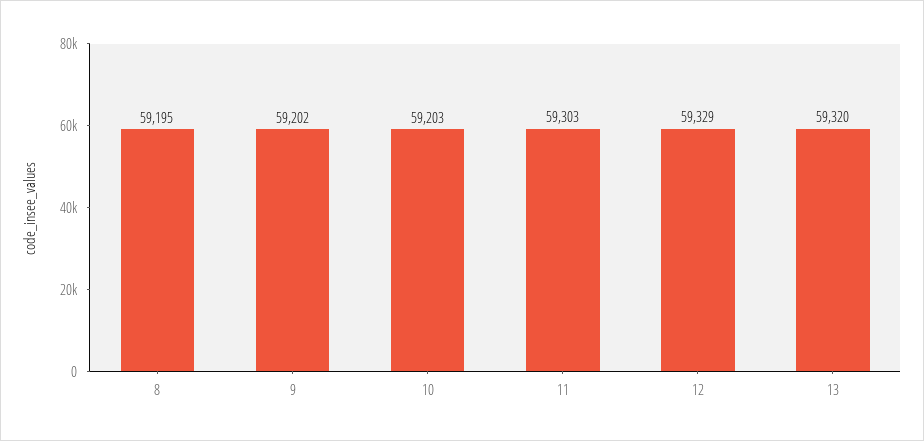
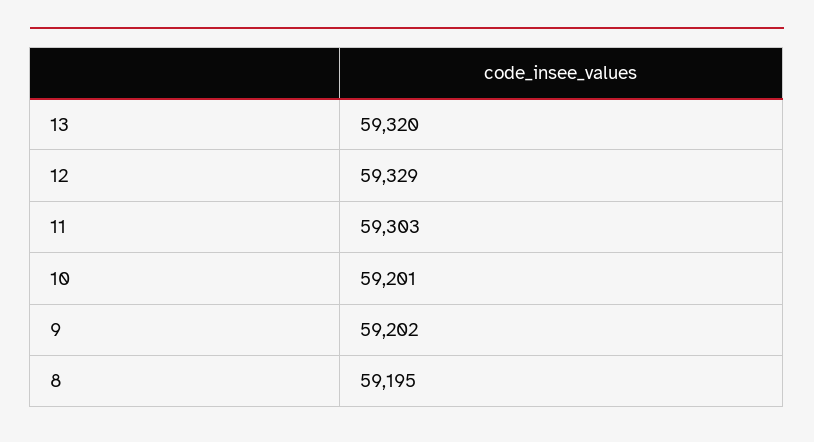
  {
    "8": 59195,
    "9": 59202,
-   "10": 59203,
+   "10": 59201,
    "11": 59303,
    "12": 59329,
    "13": 59320
  }

